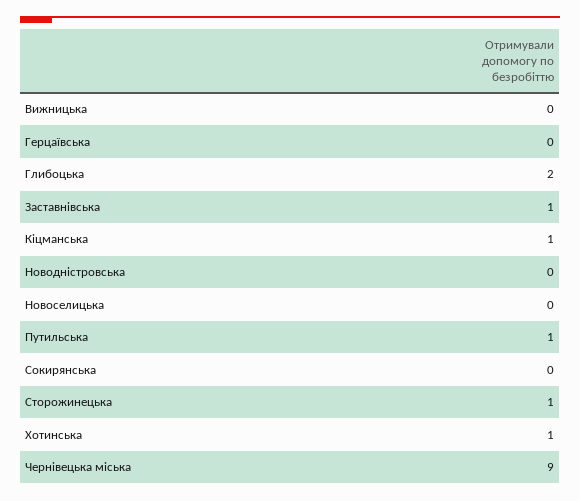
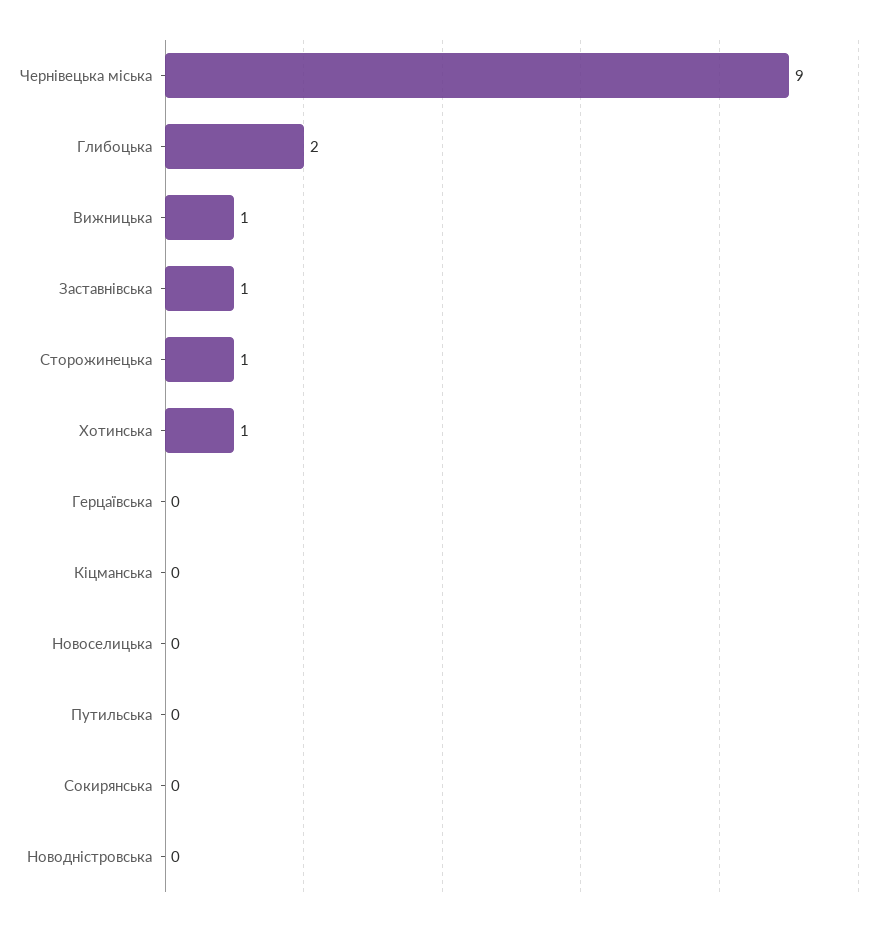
  {
-   "Вижницька": 0,
+   "Вижницька": 1,
    "Герцаївська": 0,
    "Глибоцька": 2,
    "Заставнівська": 1,
-   "Кіцманська": 1,
+   "Кіцманська": 0,
    "Новодністровська": 0,
    "Новоселицька": 0,
-   "Путильська": 1,
+   "Путильська": 0,
    "Сокирянська": 0,
    "Сторожинецька": 1,
    "Хотинська": 1,
    "Чернівецька міська": 9
  }

